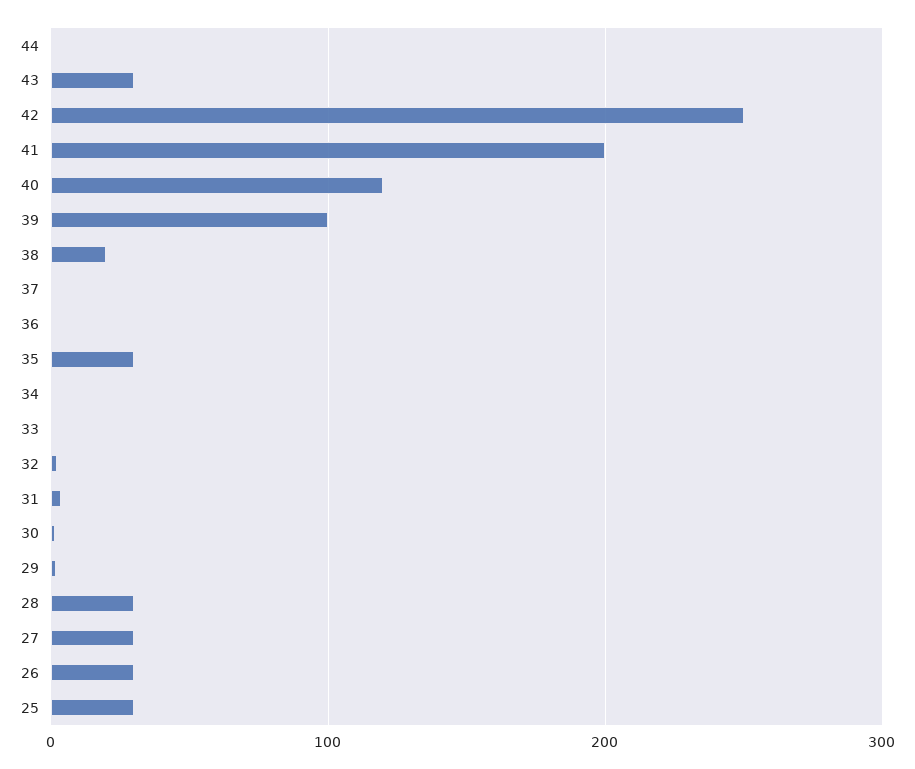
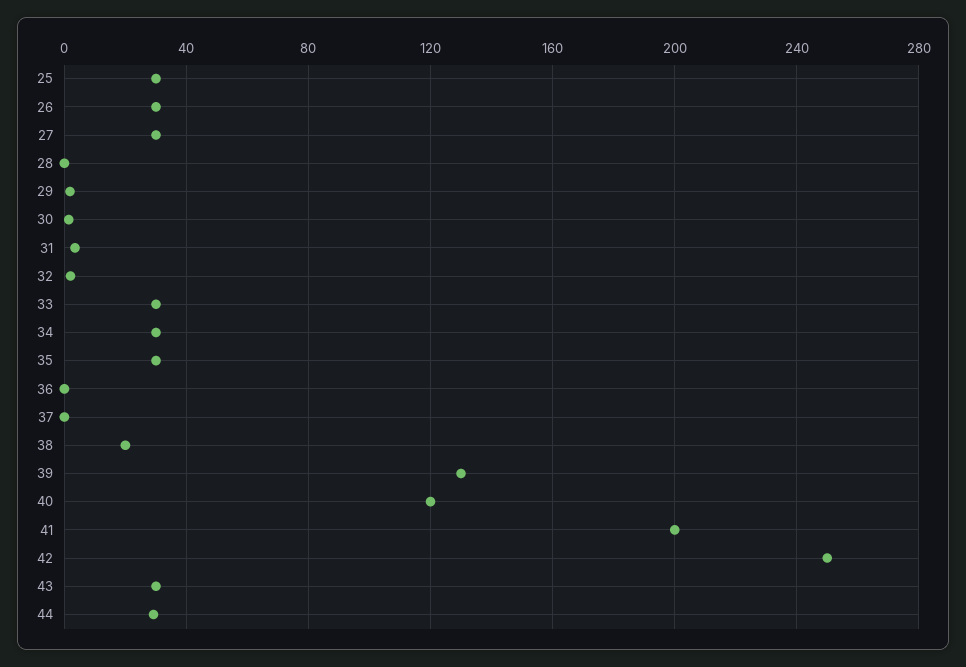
  {
-   "44": 0,
+   "44": 30,
    "43": 30,
    "42": 250,
    "41": 200,
    "40": 120,
-   "39": 100,
+   "39": 130,
    "38": 20,
    "37": 0,
    "36": 0,
    "35": 30,
-   "34": 0,
+   "34": 30,
-   "33": 0,
+   "33": 30,
    "32": 0,
    "31": 5,
    "30": 0,
    "29": 0,
-   "28": 30,
+   "28": 0,
    "27": 30,
    "26": 30,
    "25": 30
  }

